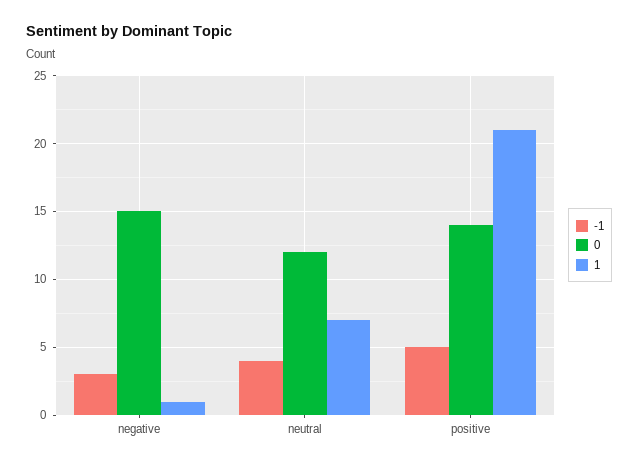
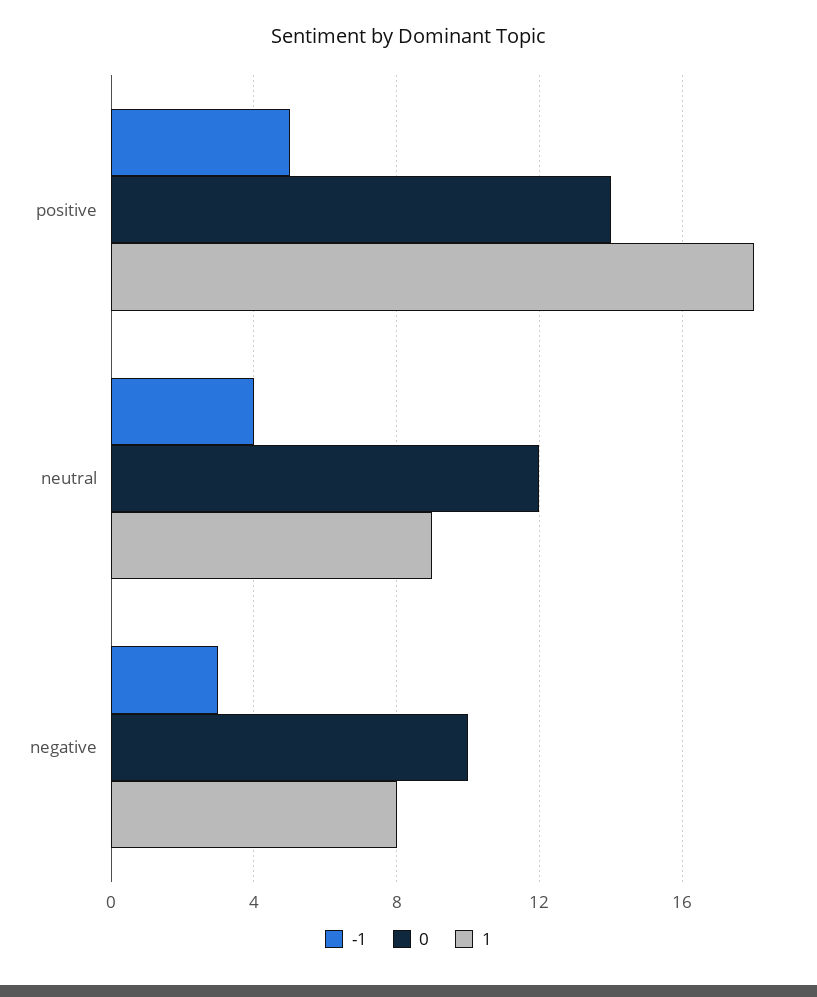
  {
    "-1": {
      "negative": 3,
      "neutral": 4,
      "positive": 5
    },
    "0": {
-     "negative": 15,
+     "negative": 10,
      "neutral": 12,
      "positive": 14
    },
    "1": {
-     "negative": 1,
+     "negative": 8,
-     "neutral": 7,
+     "neutral": 9,
-     "positive": 21
+     "positive": 18
    }
  }

